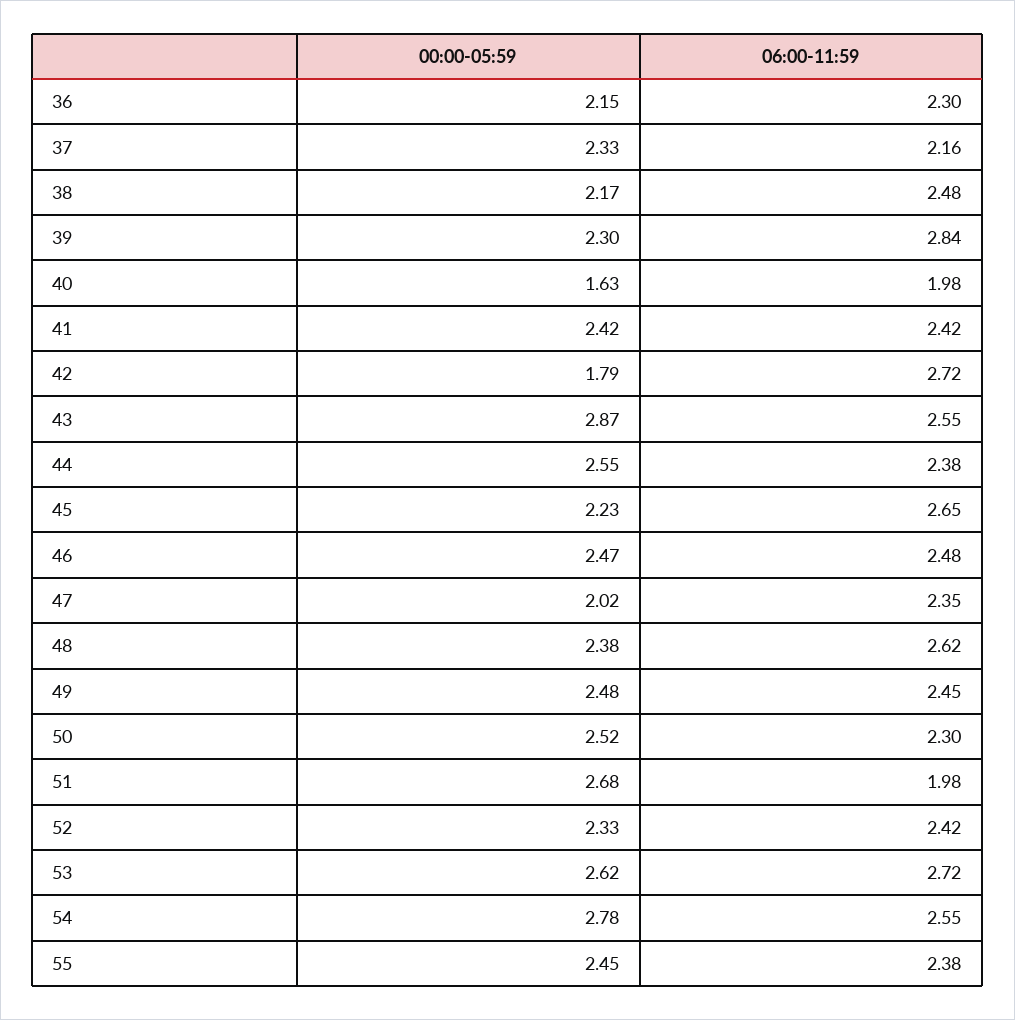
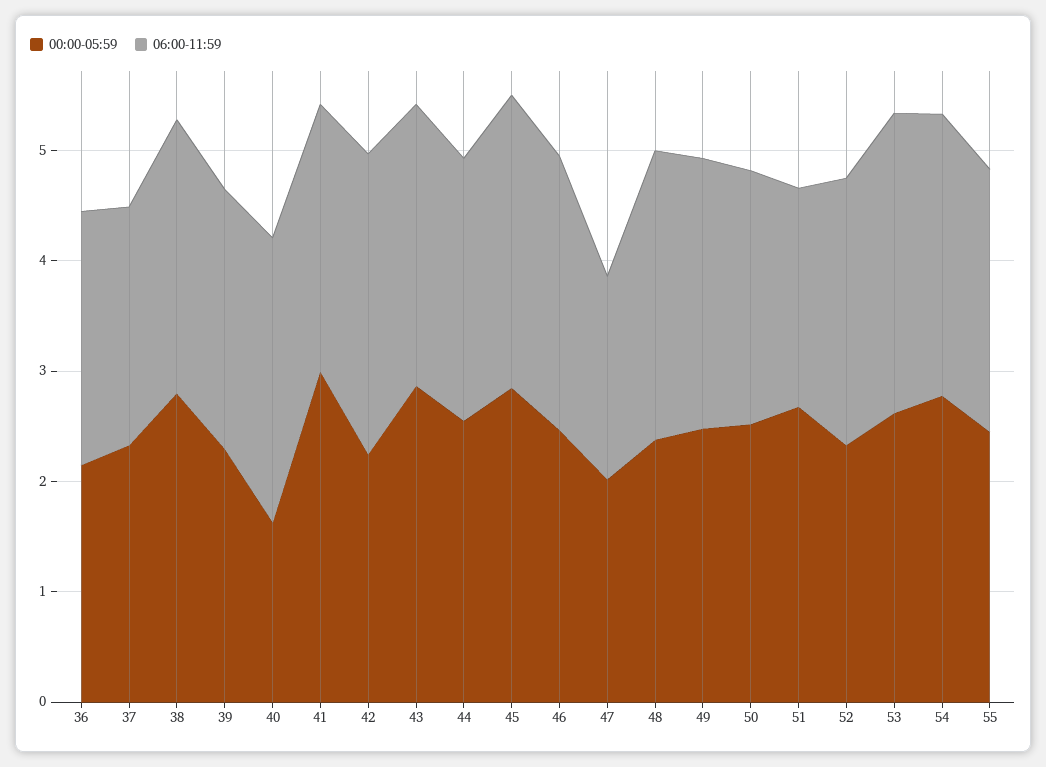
  {
    "00:00-05:59": {
      "36": 2.15,
      "37": 2.33,
-     "38": 2.17,
+     "38": 2.8,
      "39": 2.3,
      "40": 1.63,
-     "41": 2.42,
+     "41": 3,
-     "42": 1.79,
+     "42": 2.2,
      "43": 2.87,
      "44": 2.55,
-     "45": 2.23,
+     "45": 2.8,
      "46": 2.47,
      "47": 2.02,
      "48": 2.38,
      "49": 2.48,
      "50": 2.52,
      "51": 2.68,
      "52": 2.33,
      "53": 2.62,
      "54": 2.78,
      "55": 2.45
    },
    "06:00-11:59": {
      "36": 2.3,
      "37": 2.16,
      "38": 2.48,
-     "39": 2.84,
+     "39": 2.4,
-     "40": 1.98,
+     "40": 2.6,
      "41": 2.42,
      "42": 2.72,
      "43": 2.55,
      "44": 2.38,
      "45": 2.65,
      "46": 2.48,
-     "47": 2.35,
+     "47": 1.8,
      "48": 2.62,
      "49": 2.45,
      "50": 2.3,
      "51": 1.98,
      "52": 2.42,
      "53": 2.72,
      "54": 2.55,
      "55": 2.38
    }
  }

